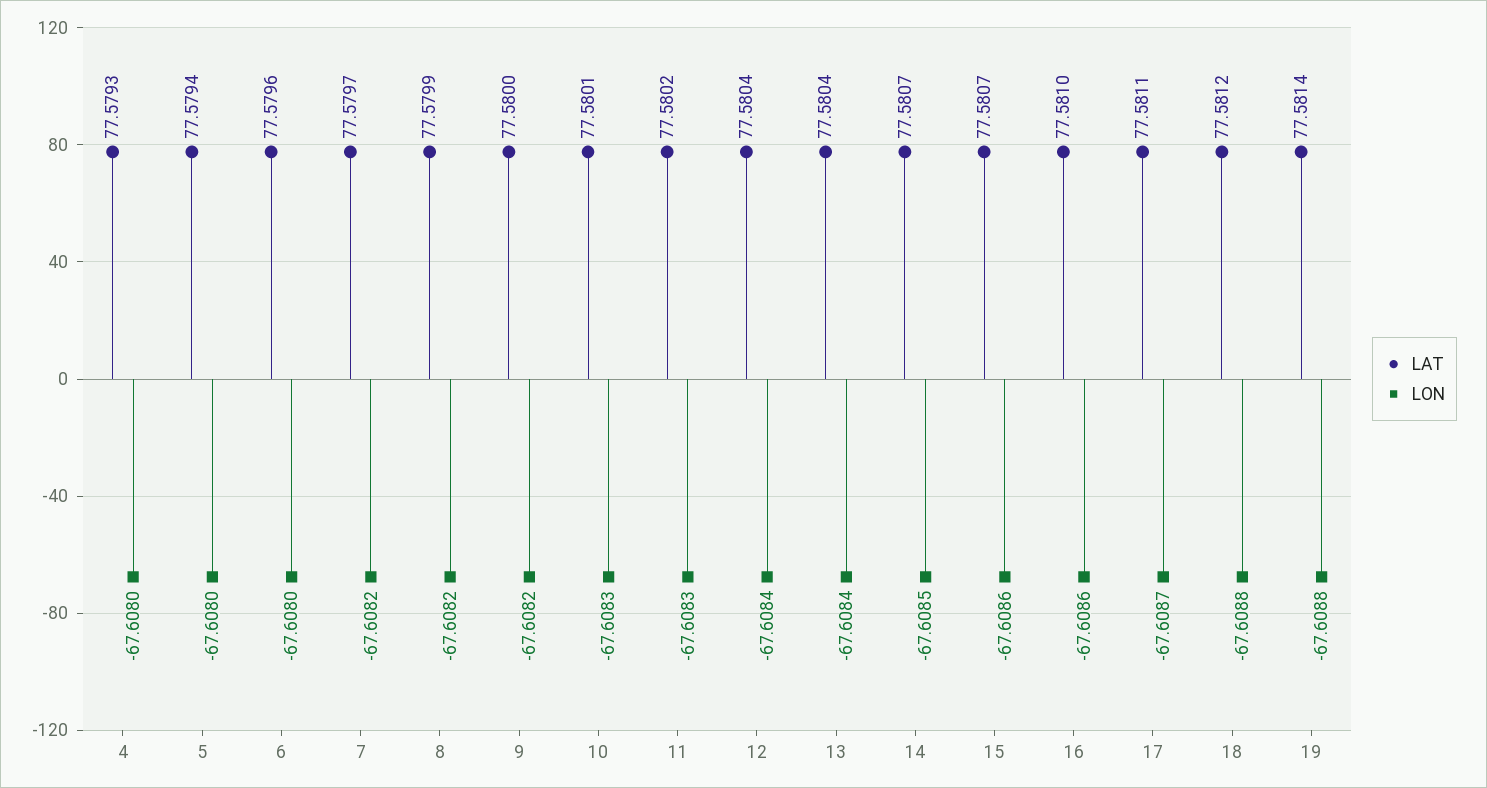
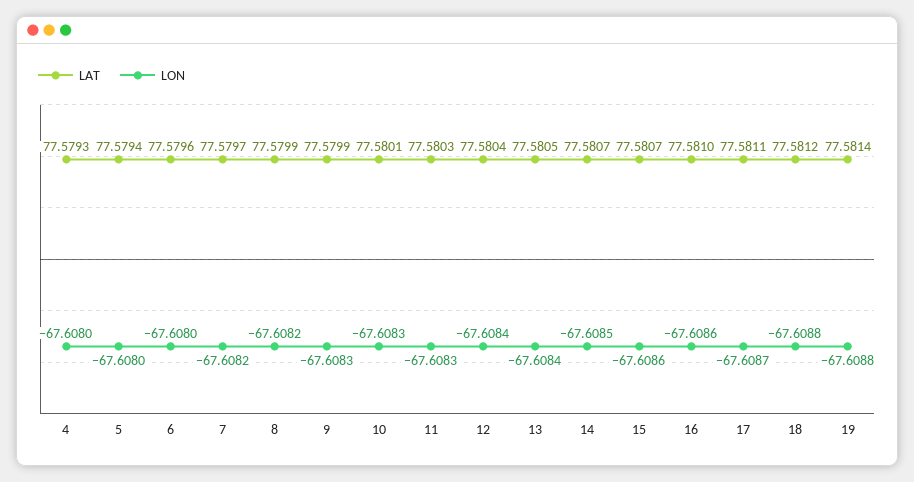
  {
    "LAT": {
      "4": 77.5793,
      "5": 77.5794,
      "6": 77.5796,
      "7": 77.5797,
      "8": 77.5799,
-     "9": 77.58,
+     "9": 77.5799,
      "10": 77.5801,
-     "11": 77.5802,
+     "11": 77.5803,
      "12": 77.5804,
-     "13": 77.5804,
+     "13": 77.5805,
      "14": 77.5807,
      "15": 77.5807,
      "16": 77.581,
      "17": 77.5811,
      "18": 77.5812,
      "19": 77.5814
    },
    "LON": {
      "4": -67.608,
      "5": -67.608,
      "6": -67.608,
      "7": -67.6082,
      "8": -67.6082,
-     "9": -67.6082,
+     "9": -67.6083,
      "10": -67.6083,
      "11": -67.6083,
      "12": -67.6084,
      "13": -67.6084,
      "14": -67.6085,
      "15": -67.6086,
      "16": -67.6086,
      "17": -67.6087,
      "18": -67.6088,
      "19": -67.6088
    }
  }

